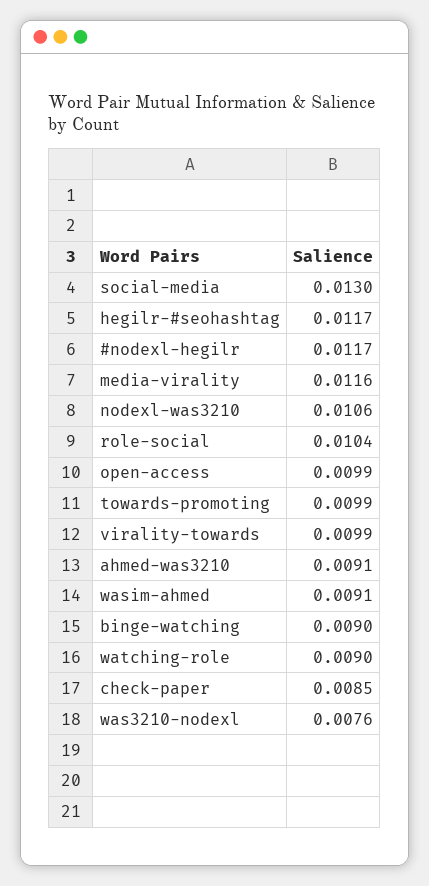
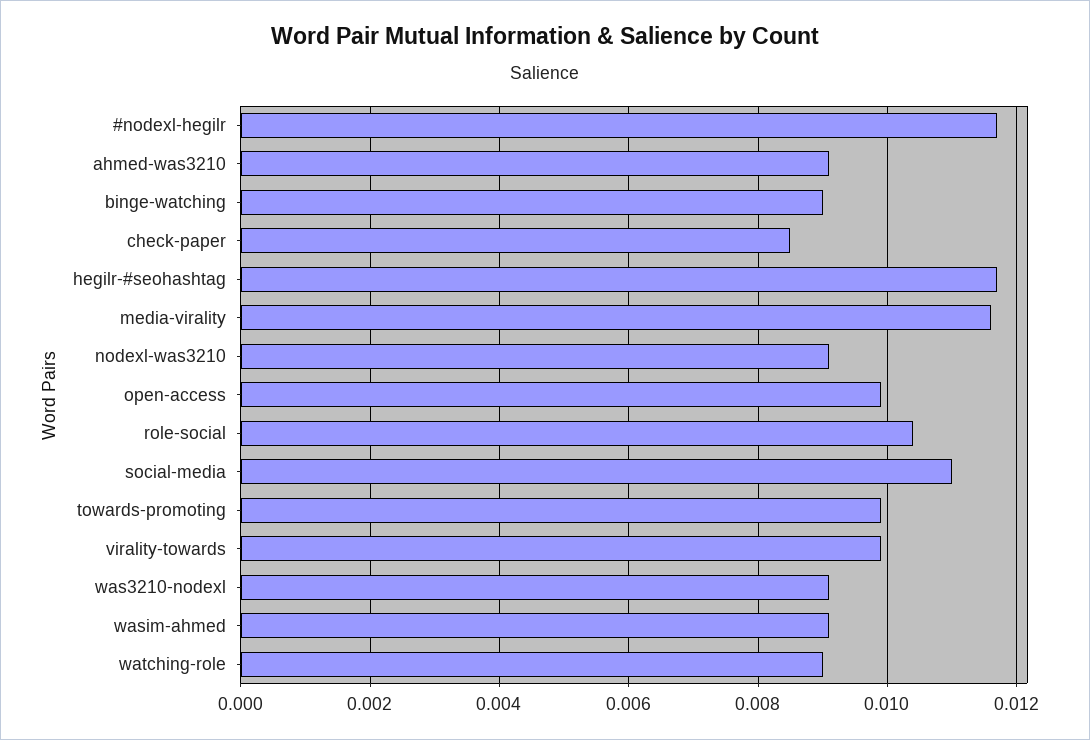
  {
-   "social-media": 0.013,
+   "social-media": 0.011,
    "hegilr-#seohashtag": 0.0117,
    "#nodexl-hegilr": 0.0117,
    "media-virality": 0.0116,
-   "nodexl-was3210": 0.0106,
+   "nodexl-was3210": 0.009,
    "role-social": 0.0104,
    "open-access": 0.0099,
    "towards-promoting": 0.0099,
    "virality-towards": 0.0099,
    "ahmed-was3210": 0.0091,
    "wasim-ahmed": 0.0091,
    "binge-watching": 0.009,
    "watching-role": 0.009,
    "check-paper": 0.0085,
-   "was3210-nodexl": 0.0076
+   "was3210-nodexl": 0.009
  }

